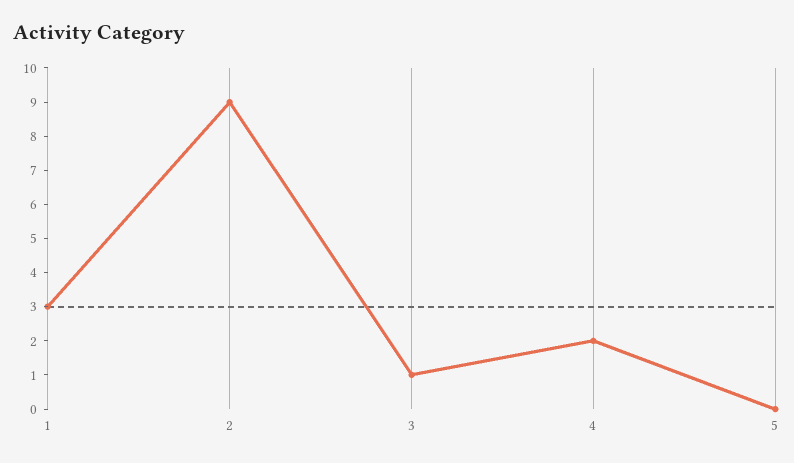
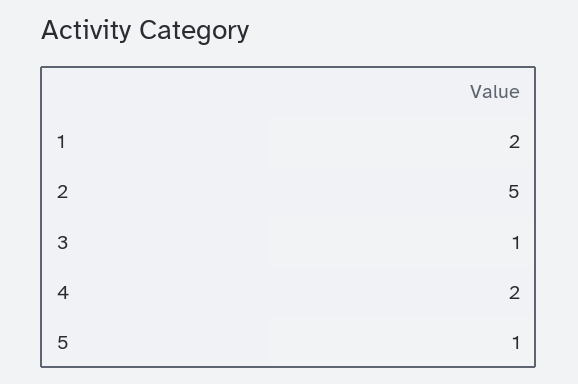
  {
-   "1": 3,
+   "1": 2,
-   "2": 9,
+   "2": 5,
    "3": 1,
    "4": 2,
-   "5": 0
+   "5": 1
  }

